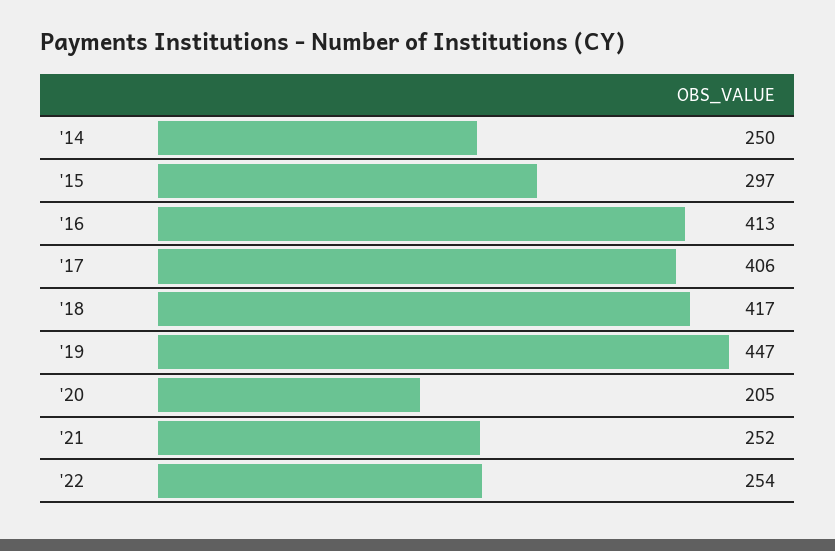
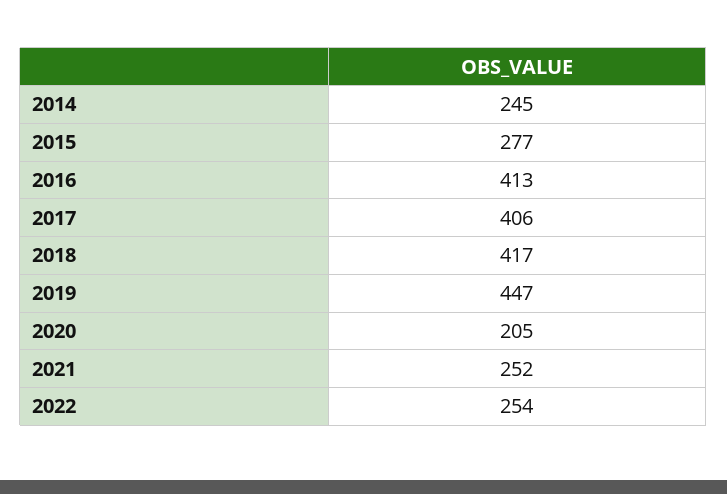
  {
-   "'14": 250,
+   "'14": 245,
-   "'15": 297,
+   "'15": 277,
    "'16": 413,
    "'17": 406,
    "'18": 417,
    "'19": 447,
    "'20": 205,
    "'21": 252,
    "'22": 254
  }

